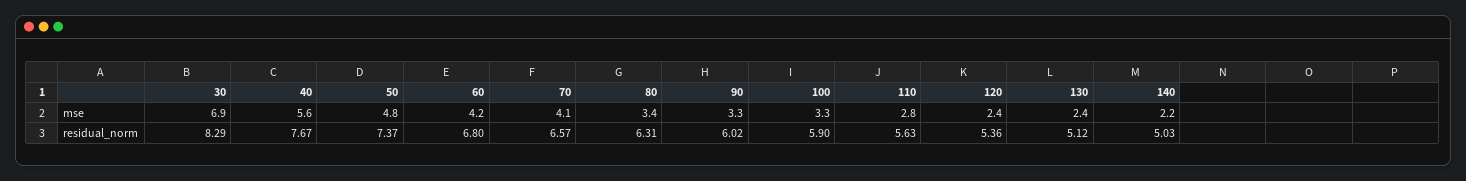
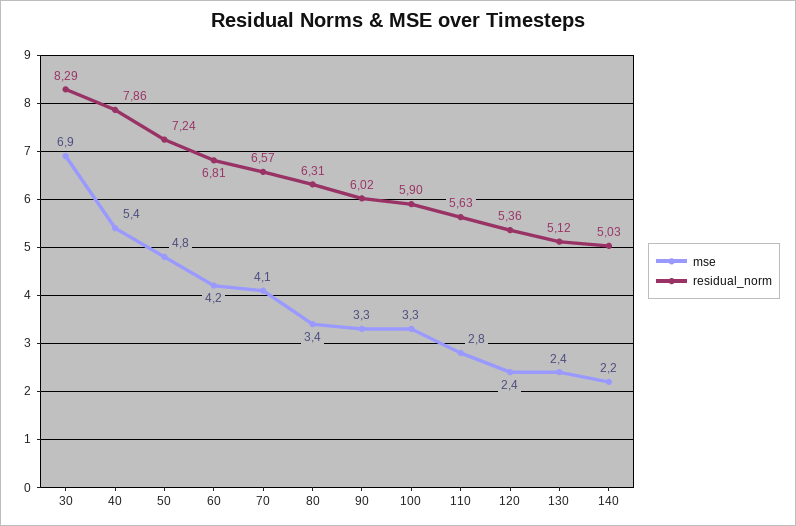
  {
    "mse": {
      "30": 6.9,
-     "40": 5.6,
+     "40": 5.4,
      "50": 4.8,
      "60": 4.2,
      "70": 4.1,
      "80": 3.4,
      "90": 3.3,
      "100": 3.3,
      "110": 2.8,
      "120": 2.4,
      "130": 2.4,
      "140": 2.2
    },
    "residual_norm": {
      "30": 8.29,
-     "40": 7.67,
+     "40": 7.86,
-     "50": 7.37,
+     "50": 7.24,
-     "60": 6.8,
+     "60": 6.81,
      "70": 6.57,
      "80": 6.31,
      "90": 6.02,
      "100": 5.9,
      "110": 5.63,
      "120": 5.36,
      "130": 5.12,
      "140": 5.03
    }
  }

